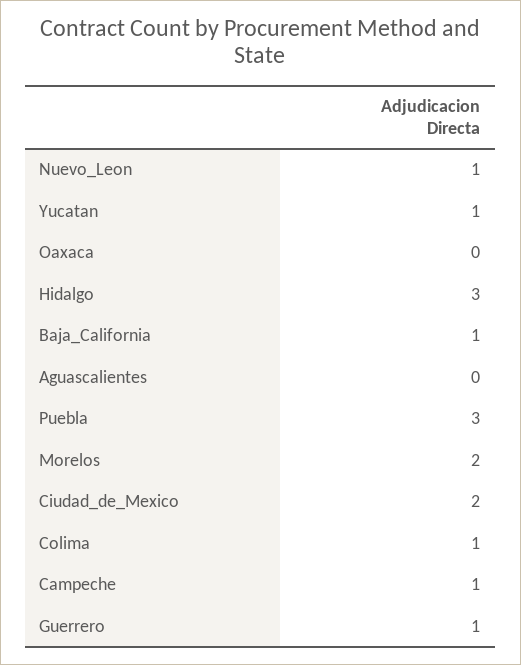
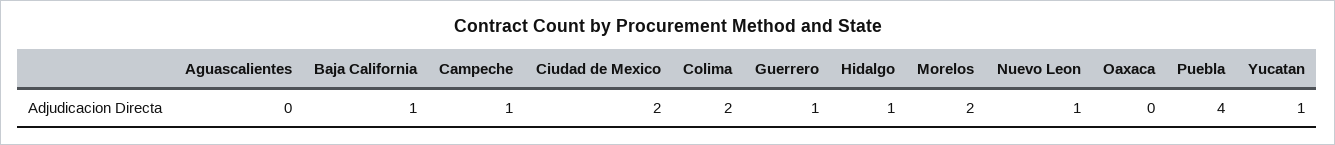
  {
    "Nuevo_Leon": 1,
    "Yucatan": 1,
    "Oaxaca": 0,
-   "Hidalgo": 3,
+   "Hidalgo": 1,
    "Baja_California": 1,
    "Aguascalientes": 0,
-   "Puebla": 3,
+   "Puebla": 4,
    "Morelos": 2,
    "Ciudad_de_Mexico": 2,
-   "Colima": 1,
+   "Colima": 2,
    "Campeche": 1,
    "Guerrero": 1
  }

